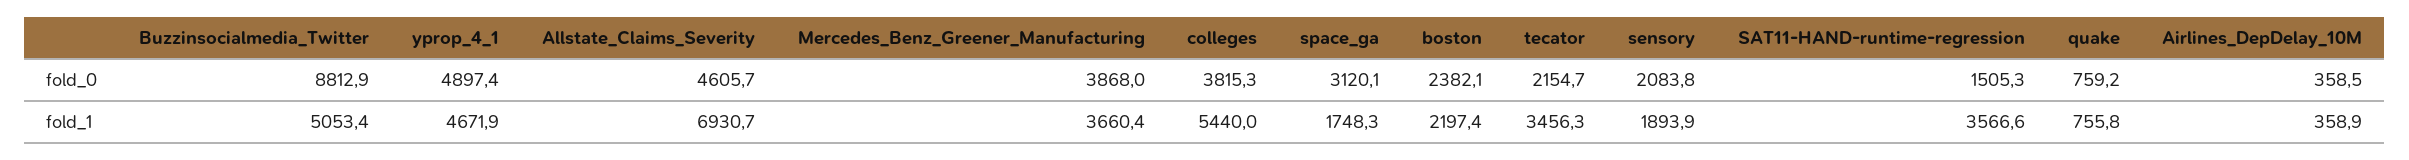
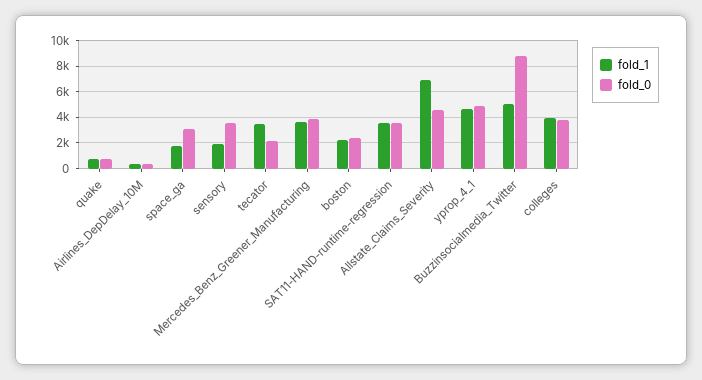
  {
    "fold_0": {
      "Buzzinsocialmedia_Twitter": 8812.9,
      "yprop_4_1": 4897.4,
      "Allstate_Claims_Severity": 4605.7,
      "Mercedes_Benz_Greener_Manufacturing": 3868,
      "colleges": 3815.3,
      "space_ga": 3120.1,
      "boston": 2382.1,
      "tecator": 2154.7,
-     "sensory": 2083.8,
+     "sensory": 3500,
-     "SAT11-HAND-runtime-regression": 1505.3,
+     "SAT11-HAND-runtime-regression": 3500,
      "quake": 759.2,
      "Airlines_DepDelay_10M": 358.5
    },
    "fold_1": {
      "Buzzinsocialmedia_Twitter": 5053.4,
      "yprop_4_1": 4671.9,
      "Allstate_Claims_Severity": 6930.7,
      "Mercedes_Benz_Greener_Manufacturing": 3660.4,
-     "colleges": 5440,
+     "colleges": 4000,
      "space_ga": 1748.3,
      "boston": 2197.4,
      "tecator": 3456.3,
      "sensory": 1893.9,
      "SAT11-HAND-runtime-regression": 3566.6,
      "quake": 755.8,
      "Airlines_DepDelay_10M": 358.9
    }
  }

